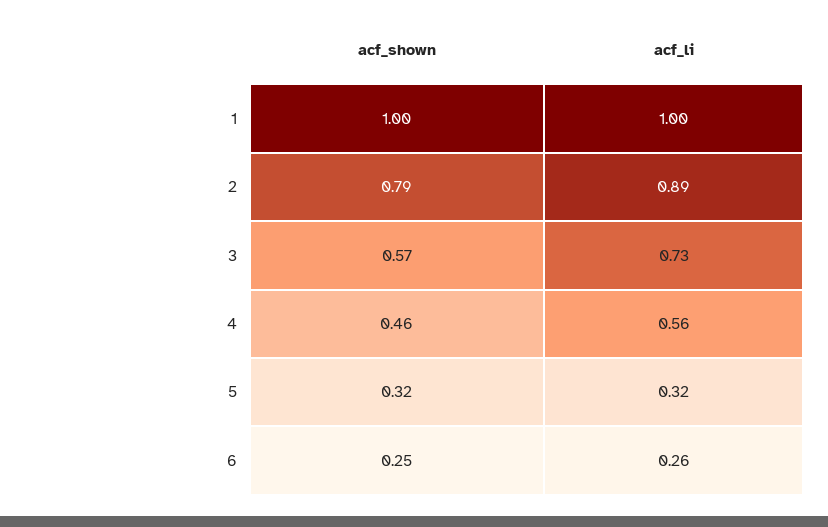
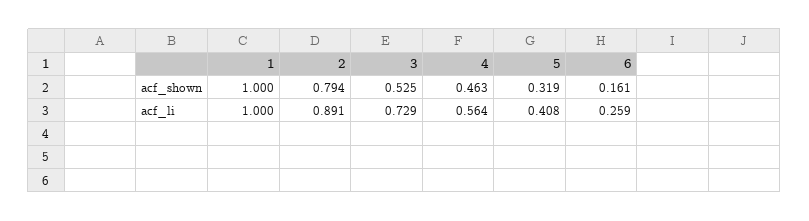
  {
    "acf_shown": {
      "1": 1,
      "2": 0.794,
-     "3": 0.57,
+     "3": 0.525,
      "4": 0.463,
      "5": 0.319,
-     "6": 0.25
+     "6": 0.161
    },
    "acf_li": {
      "1": 1,
      "2": 0.891,
      "3": 0.729,
      "4": 0.564,
-     "5": 0.32,
+     "5": 0.408,
      "6": 0.259
    }
  }

